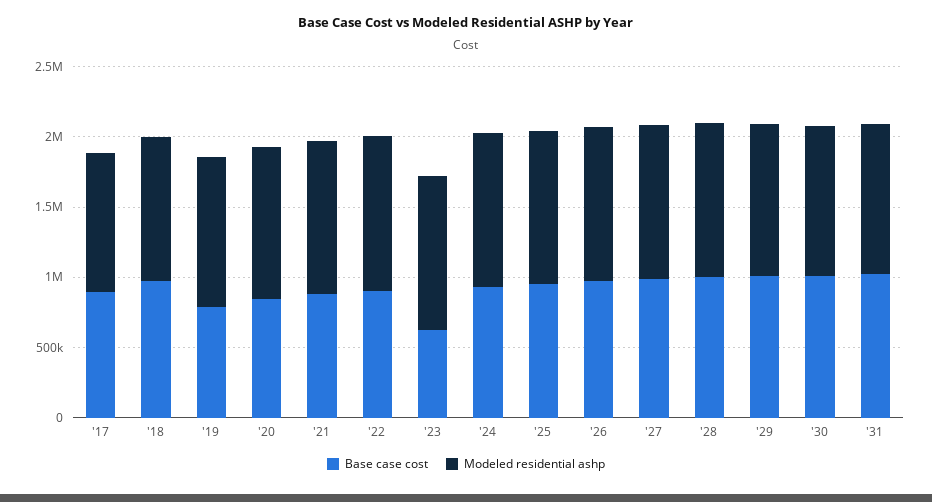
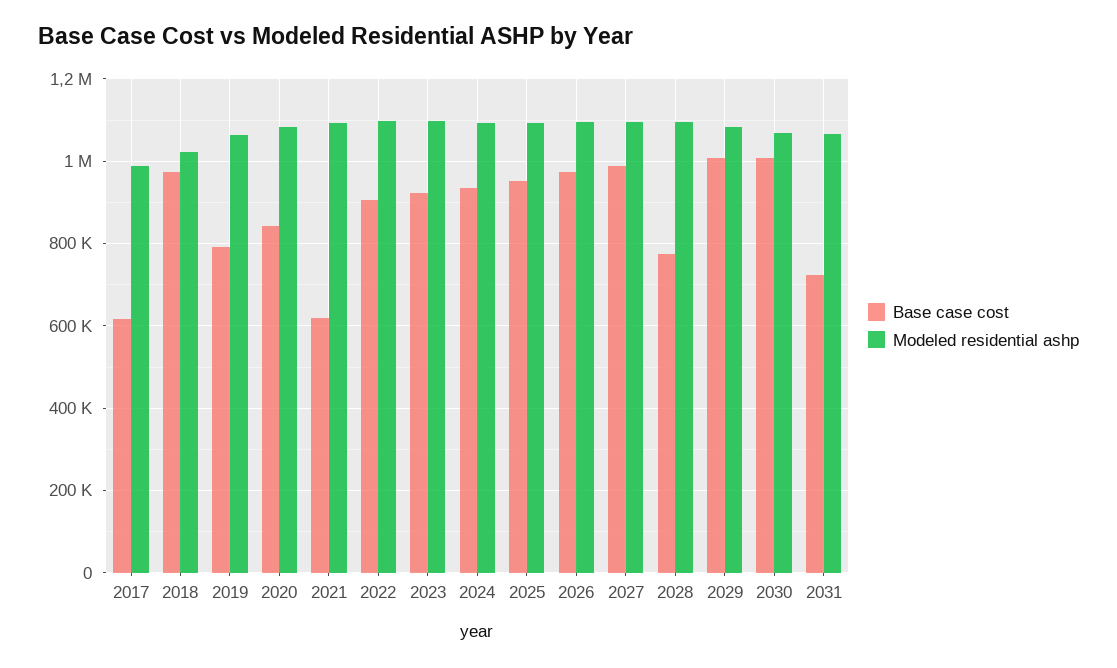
  {
    "Base case cost": {
-     "'17": 900000,
+     "'17": 620000,
      "'18": 980000,
      "'19": 800000,
      "'20": 840000,
-     "'21": 900000,
+     "'21": 620000,
      "'22": 900000,
-     "'23": 600000,
+     "'23": 920000,
      "'24": 940000,
      "'25": 960000,
      "'26": 980000,
      "'27": 980000,
-     "'28": 1000000,
+     "'28": 780000,
      "'29": 1000000,
      "'30": 1000000,
-     "'31": 1000000
+     "'31": 720000
    },
    "Modeled residential ashp": {
      "'17": 980000,
      "'18": 1020000,
      "'19": 1060000,
      "'20": 1080000,
      "'21": 1100000,
      "'22": 1100000,
      "'23": 1100000,
      "'24": 1100000,
      "'25": 1100000,
      "'26": 1100000,
      "'27": 1100000,
      "'28": 1100000,
      "'29": 1080000,
      "'30": 1060000,
      "'31": 1060000
    }
  }

